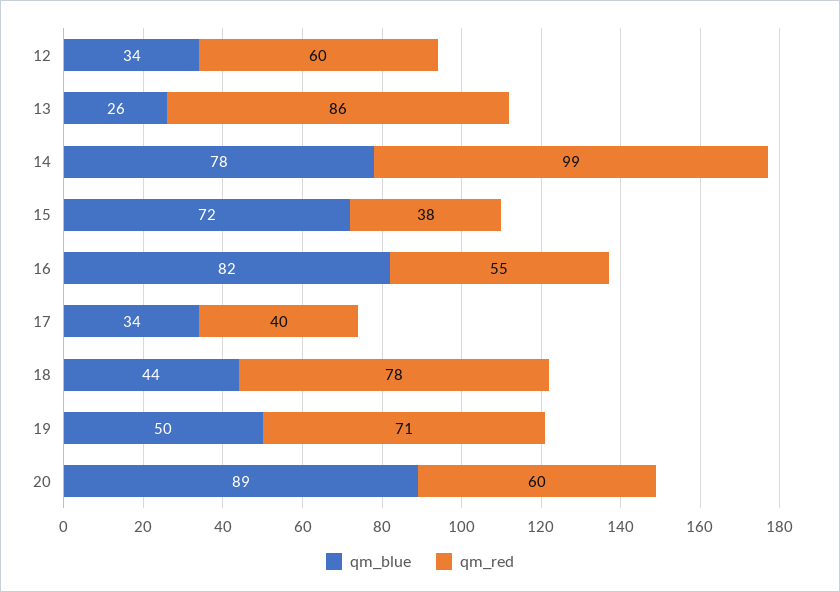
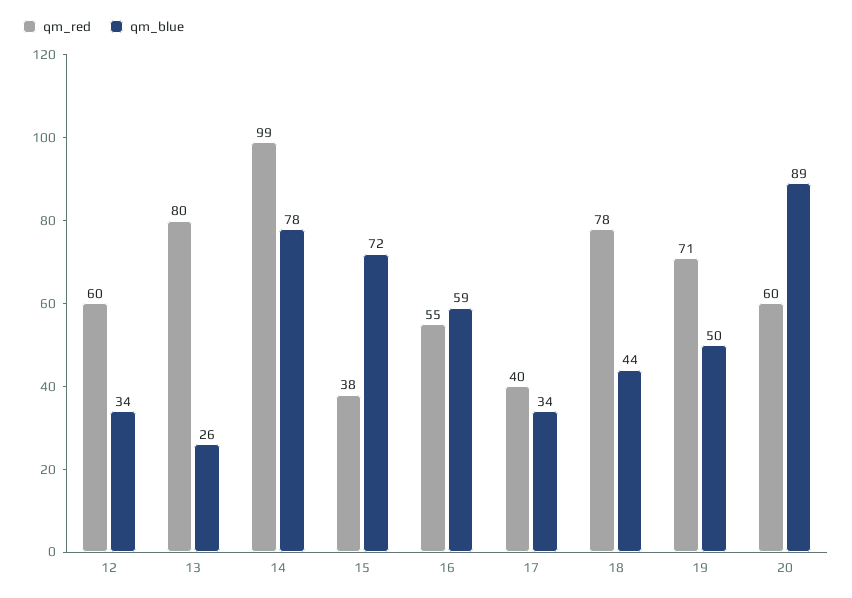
  {
    "qm_blue": {
      "12": 34,
      "13": 26,
      "14": 78,
      "15": 72,
-     "16": 82,
+     "16": 59,
      "17": 34,
      "18": 44,
      "19": 50,
      "20": 89
    },
    "qm_red": {
      "12": 60,
-     "13": 86,
+     "13": 80,
      "14": 99,
      "15": 38,
      "16": 55,
      "17": 40,
      "18": 78,
      "19": 71,
      "20": 60
    }
  }

